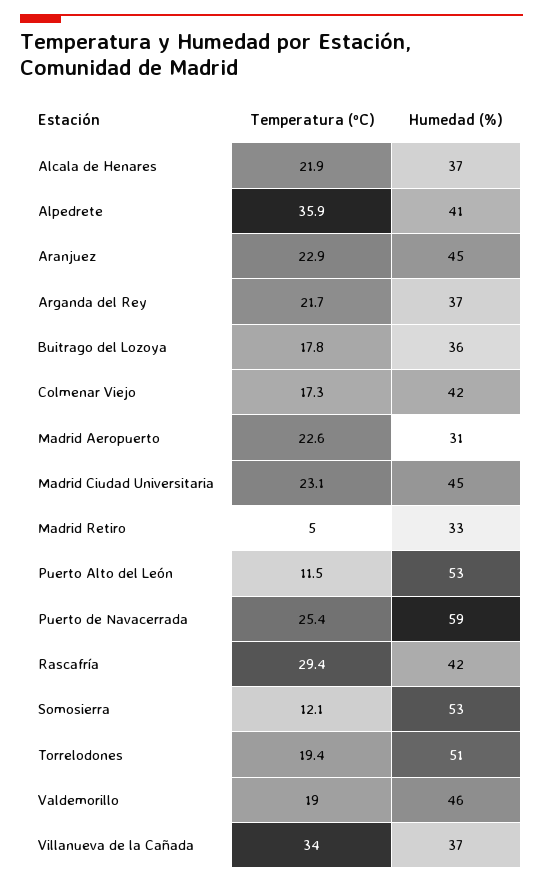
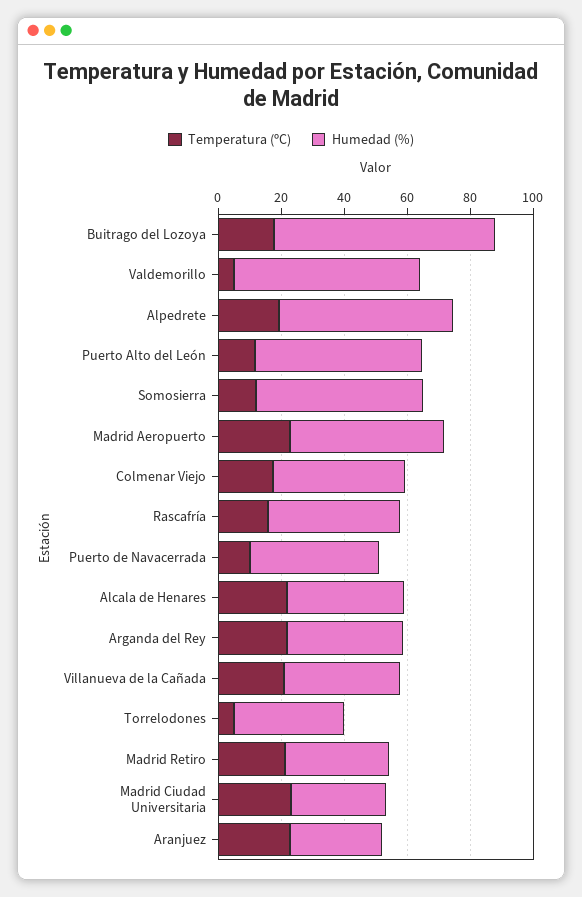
  {
    "Temperatura (ºC)": {
      "Alcala de Henares": 21.9,
-     "Alpedrete": 35.9,
+     "Alpedrete": 20,
      "Aranjuez": 22.9,
      "Arganda del Rey": 21.7,
      "Buitrago del Lozoya": 17.8,
      "Colmenar Viejo": 17.3,
      "Madrid Aeropuerto": 22.6,
      "Madrid Ciudad Universitaria": 23.1,
-     "Madrid Retiro": 5,
+     "Madrid Retiro": 20,
      "Puerto Alto del León": 11.5,
-     "Puerto de Navacerrada": 25.4,
+     "Puerto de Navacerrada": 10,
-     "Rascafría": 29.4,
+     "Rascafría": 15,
      "Somosierra": 12.1,
-     "Torrelodones": 19.4,
+     "Torrelodones": 5,
-     "Valdemorillo": 19,
+     "Valdemorillo": 5,
-     "Villanueva de la Cañada": 34
+     "Villanueva de la Cañada": 20
    },
    "Humedad (%)": {
      "Alcala de Henares": 37,
-     "Alpedrete": 41,
+     "Alpedrete": 55,
-     "Aranjuez": 45,
+     "Aranjuez": 30,
      "Arganda del Rey": 37,
-     "Buitrago del Lozoya": 36,
+     "Buitrago del Lozoya": 70,
      "Colmenar Viejo": 42,
-     "Madrid Aeropuerto": 31,
+     "Madrid Aeropuerto": 50,
-     "Madrid Ciudad Universitaria": 45,
+     "Madrid Ciudad Universitaria": 30,
      "Madrid Retiro": 33,
      "Puerto Alto del León": 53,
-     "Puerto de Navacerrada": 59,
+     "Puerto de Navacerrada": 40,
      "Rascafría": 42,
      "Somosierra": 53,
-     "Torrelodones": 51,
+     "Torrelodones": 35,
-     "Valdemorillo": 46,
+     "Valdemorillo": 60,
      "Villanueva de la Cañada": 37
    }
  }

